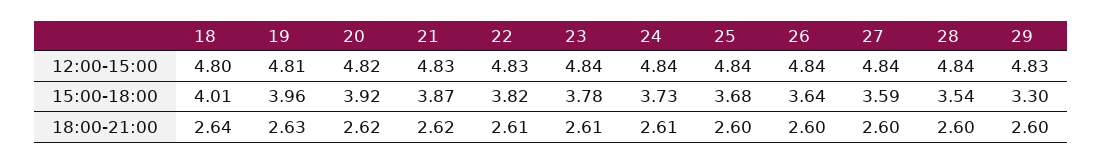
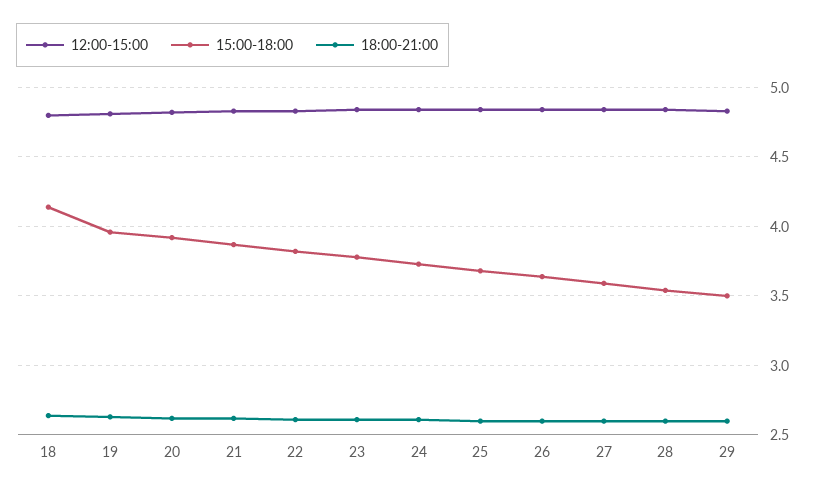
  {
    "12:00-15:00": {
      "18": 4.8,
      "19": 4.81,
      "20": 4.82,
      "21": 4.83,
      "22": 4.83,
      "23": 4.84,
      "24": 4.84,
      "25": 4.84,
      "26": 4.84,
      "27": 4.84,
      "28": 4.84,
      "29": 4.83
    },
    "15:00-18:00": {
-     "18": 4.01,
+     "18": 4.15,
      "19": 3.96,
      "20": 3.92,
      "21": 3.87,
      "22": 3.82,
      "23": 3.78,
      "24": 3.73,
      "25": 3.68,
      "26": 3.64,
      "27": 3.59,
      "28": 3.54,
-     "29": 3.3
+     "29": 3.5
    },
    "18:00-21:00": {
      "18": 2.64,
      "19": 2.63,
      "20": 2.62,
      "21": 2.62,
      "22": 2.61,
      "23": 2.61,
      "24": 2.61,
      "25": 2.6,
      "26": 2.6,
      "27": 2.6,
      "28": 2.6,
      "29": 2.6
    }
  }

